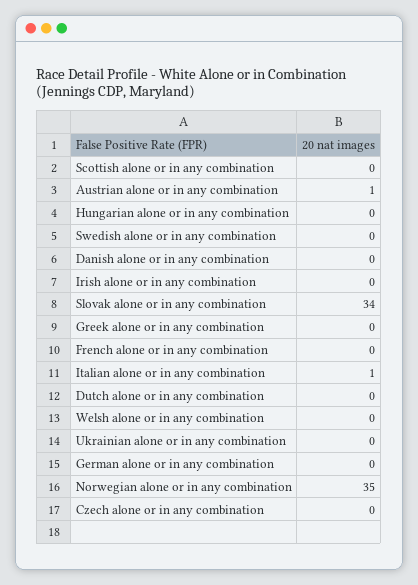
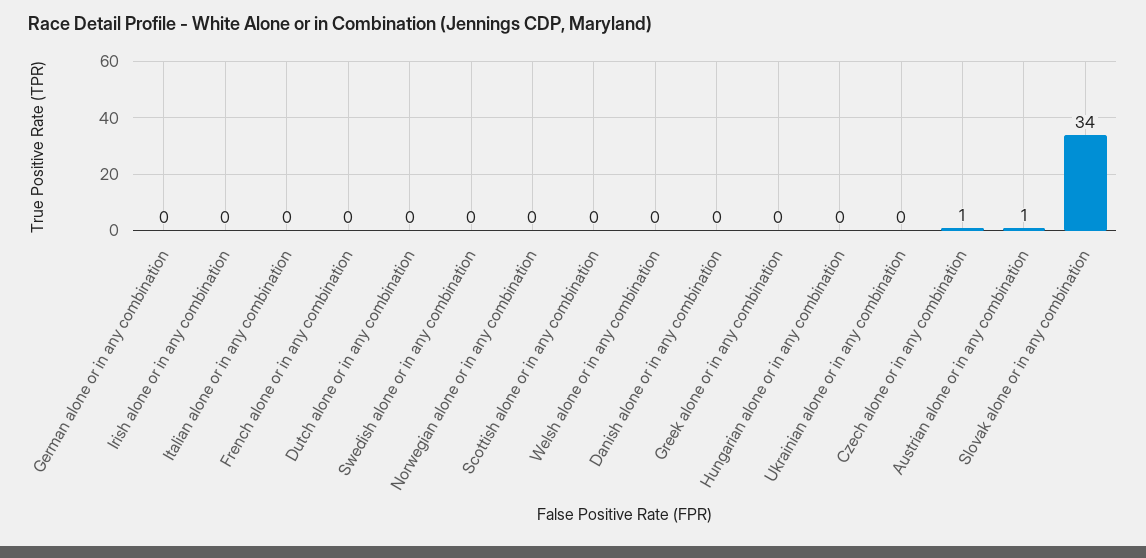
  {
    "Scottish alone or in any combination": 0,
    "Austrian alone or in any combination": 1,
    "Hungarian alone or in any combination": 0,
    "Swedish alone or in any combination": 0,
    "Danish alone or in any combination": 0,
    "Irish alone or in any combination": 0,
    "Slovak alone or in any combination": 34,
    "Greek alone or in any combination": 0,
    "French alone or in any combination": 0,
-   "Italian alone or in any combination": 1,
+   "Italian alone or in any combination": 0,
    "Dutch alone or in any combination": 0,
    "Welsh alone or in any combination": 0,
    "Ukrainian alone or in any combination": 0,
    "German alone or in any combination": 0,
-   "Norwegian alone or in any combination": 35,
+   "Norwegian alone or in any combination": 0,
-   "Czech alone or in any combination": 0
+   "Czech alone or in any combination": 1
  }

